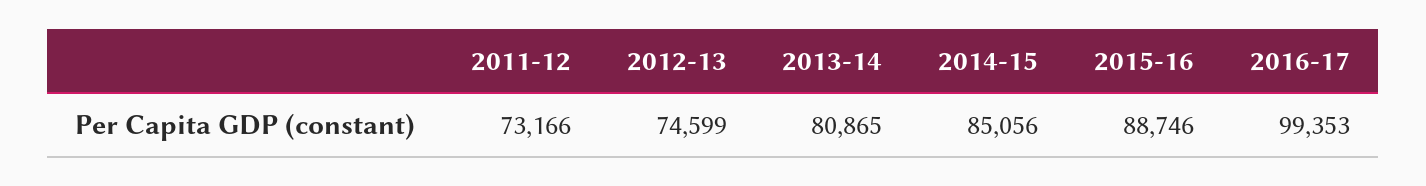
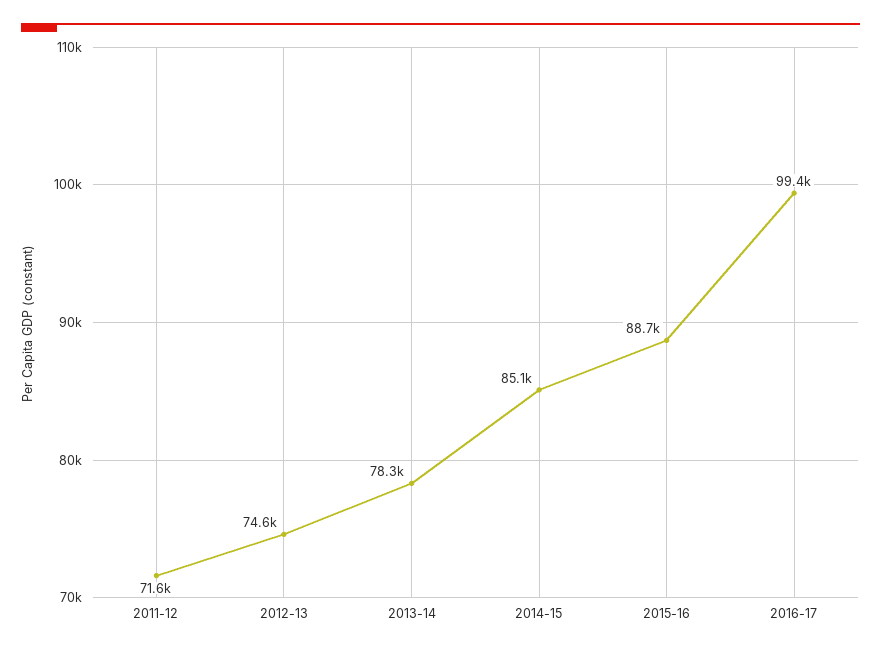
  {
-   "2011-12": 73166,
+   "2011-12": 71600,
    "2012-13": 74599,
-   "2013-14": 80865,
+   "2013-14": 78300,
    "2014-15": 85056,
    "2015-16": 88746,
    "2016-17": 99353
  }

